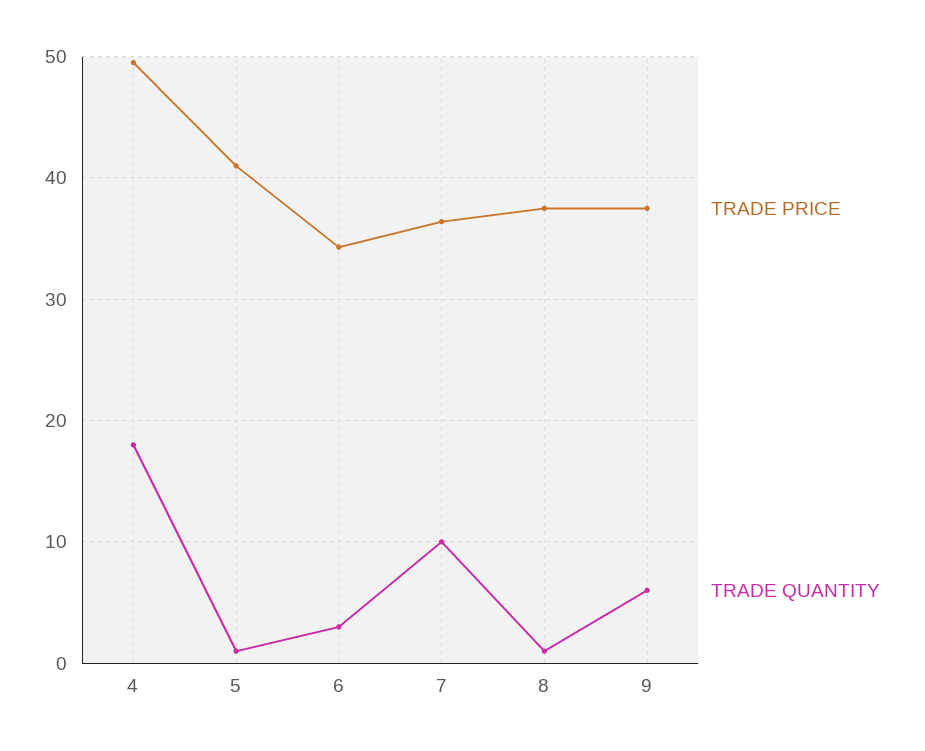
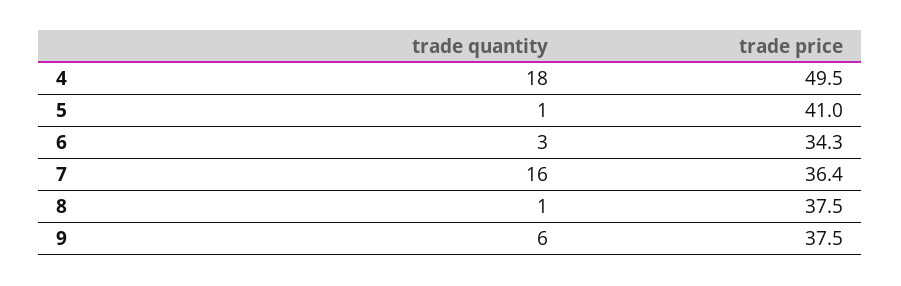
  {
    "TRADE PRICE": {
      "4": 49.5,
      "5": 41,
      "6": 34.3,
      "7": 36.4,
      "8": 37.5,
      "9": 37.5
    },
    "TRADE QUANTITY": {
      "4": 18,
      "5": 1,
      "6": 3,
-     "7": 10,
+     "7": 16,
      "8": 1,
      "9": 6
    }
  }

